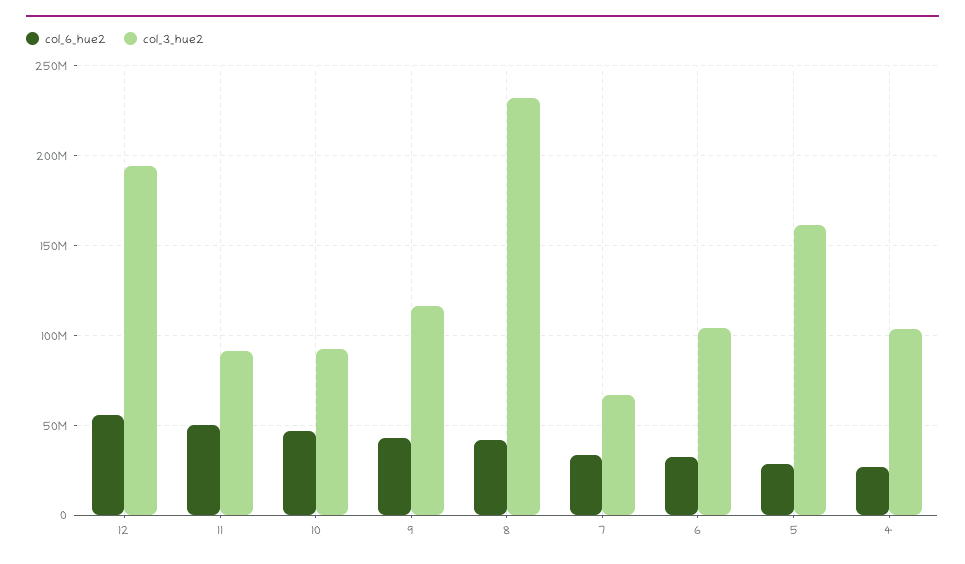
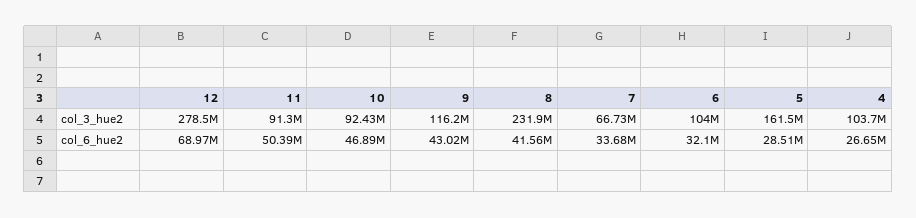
  {
    "col_6_hue2": {
-     "12": 55000000,
+     "12": 68970000,
      "11": 50390000,
      "10": 46890000,
      "9": 43020000,
      "8": 41560000,
      "7": 33680000,
      "6": 32100000,
      "5": 28510000,
      "4": 26650000
    },
    "col_3_hue2": {
-     "12": 195000000,
+     "12": 278500000,
      "11": 91300000,
      "10": 92430000,
      "9": 116200000,
      "8": 231900000,
      "7": 66730000,
      "6": 104000000,
      "5": 161500000,
      "4": 103700000
    }
  }

